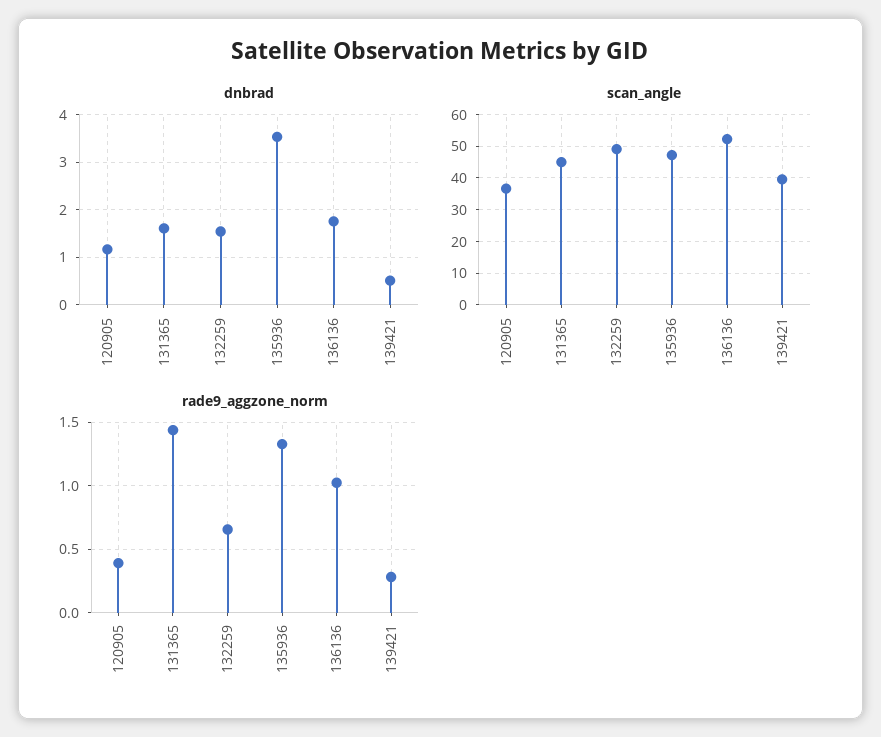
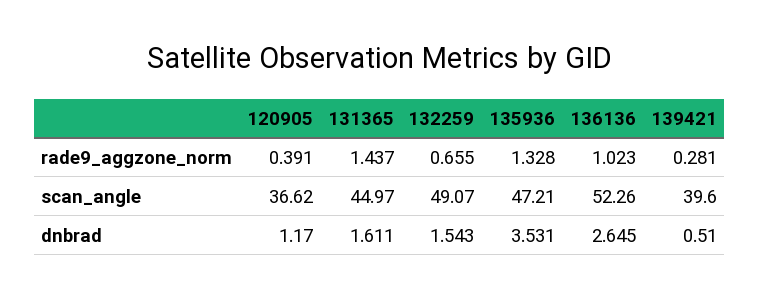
  {
    "dnbrad": {
      "120905": 1.17,
      "131365": 1.611,
      "132259": 1.543,
      "135936": 3.531,
-     "136136": 1.8,
+     "136136": 2.645,
      "139421": 0.51
    },
    "scan_angle": {
      "120905": 36.62,
      "131365": 44.97,
      "132259": 49.07,
      "135936": 47.21,
      "136136": 52.26,
      "139421": 39.6
    },
    "rade9_aggzone_norm": {
      "120905": 0.391,
      "131365": 1.437,
      "132259": 0.655,
      "135936": 1.328,
      "136136": 1.023,
      "139421": 0.281
    }
  }

